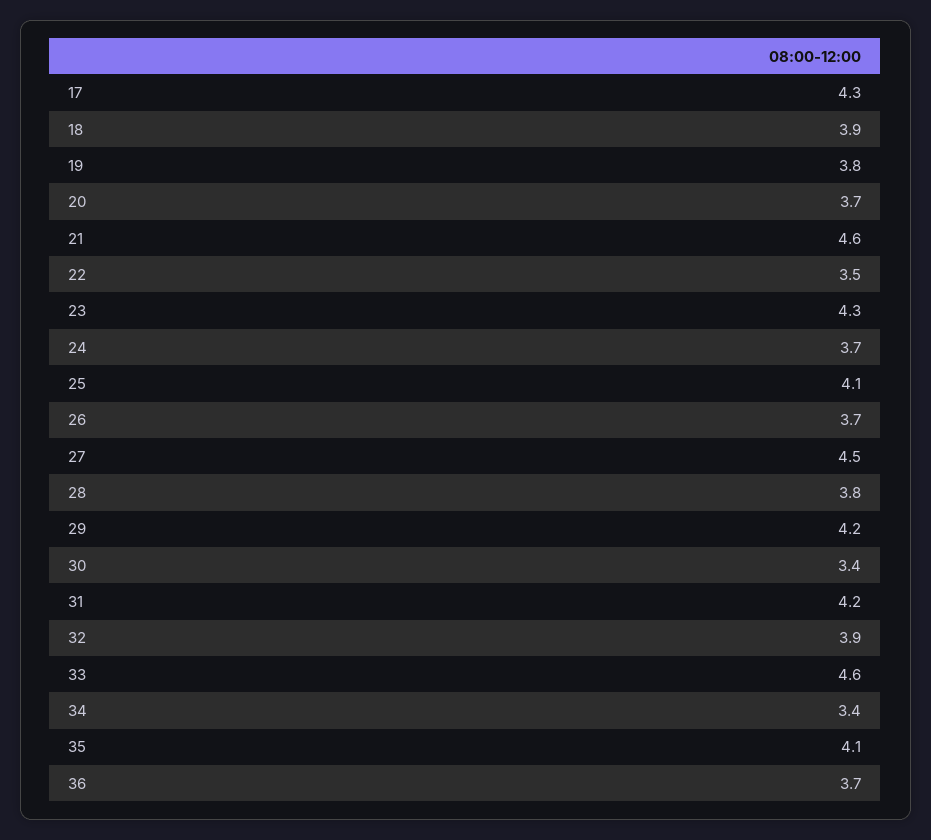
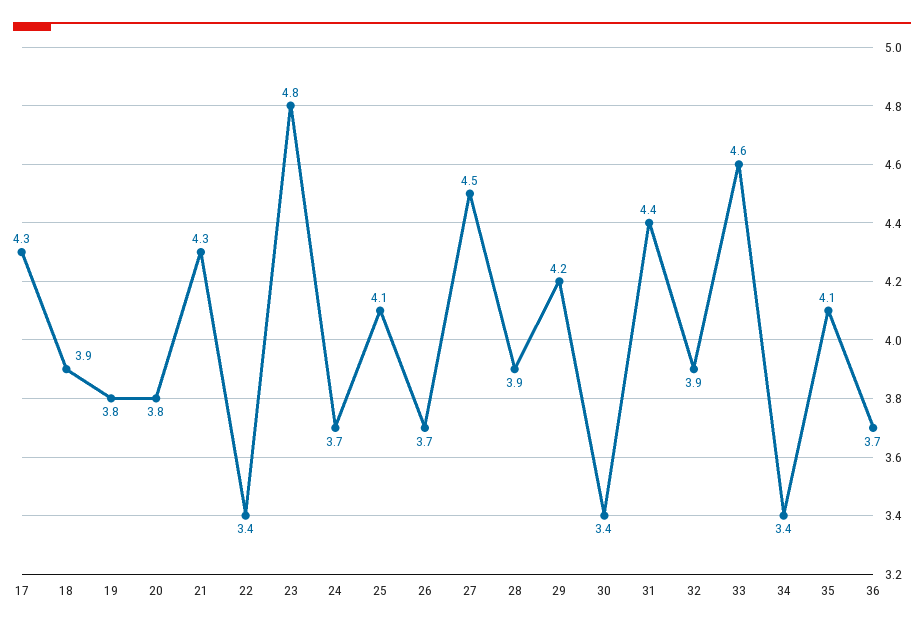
  {
    "17": 4.3,
    "18": 3.9,
    "19": 3.8,
-   "20": 3.7,
+   "20": 3.8,
-   "21": 4.6,
+   "21": 4.3,
-   "22": 3.5,
+   "22": 3.4,
-   "23": 4.3,
+   "23": 4.8,
    "24": 3.7,
    "25": 4.1,
    "26": 3.7,
    "27": 4.5,
-   "28": 3.8,
+   "28": 3.9,
    "29": 4.2,
    "30": 3.4,
-   "31": 4.2,
+   "31": 4.4,
    "32": 3.9,
    "33": 4.6,
    "34": 3.4,
    "35": 4.1,
    "36": 3.7
  }

